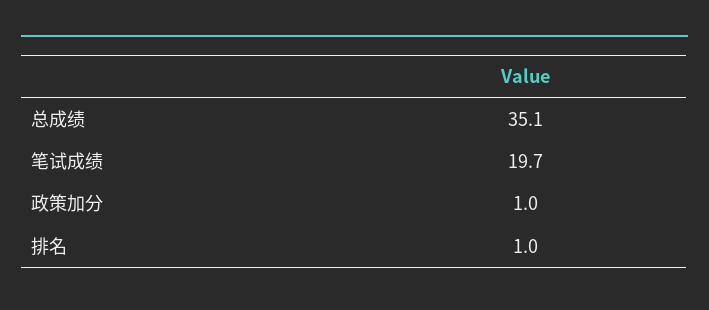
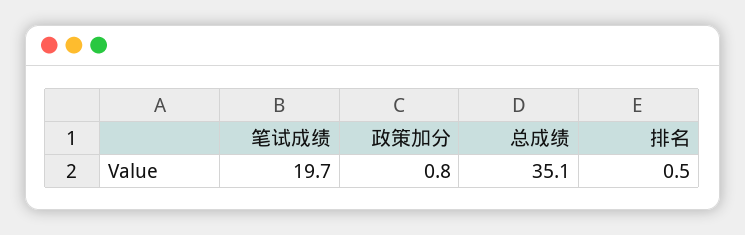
  {
    "总成绩": 35.1,
    "笔试成绩": 19.7,
-   "政策加分": 1,
+   "政策加分": 0.8,
-   "排名": 1
+   "排名": 0.5
  }

